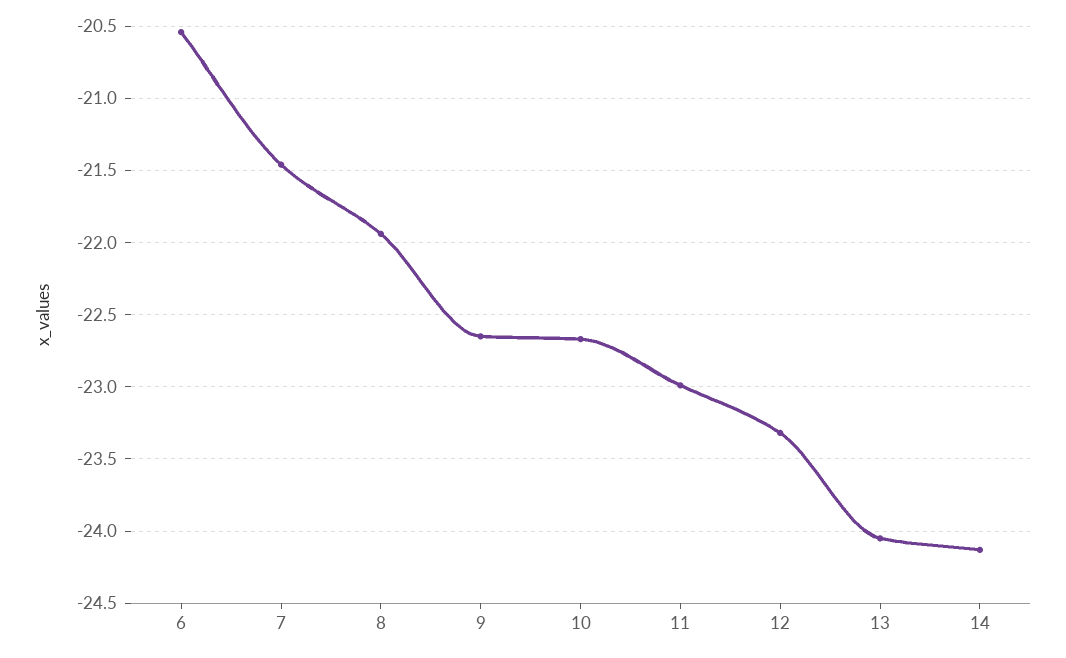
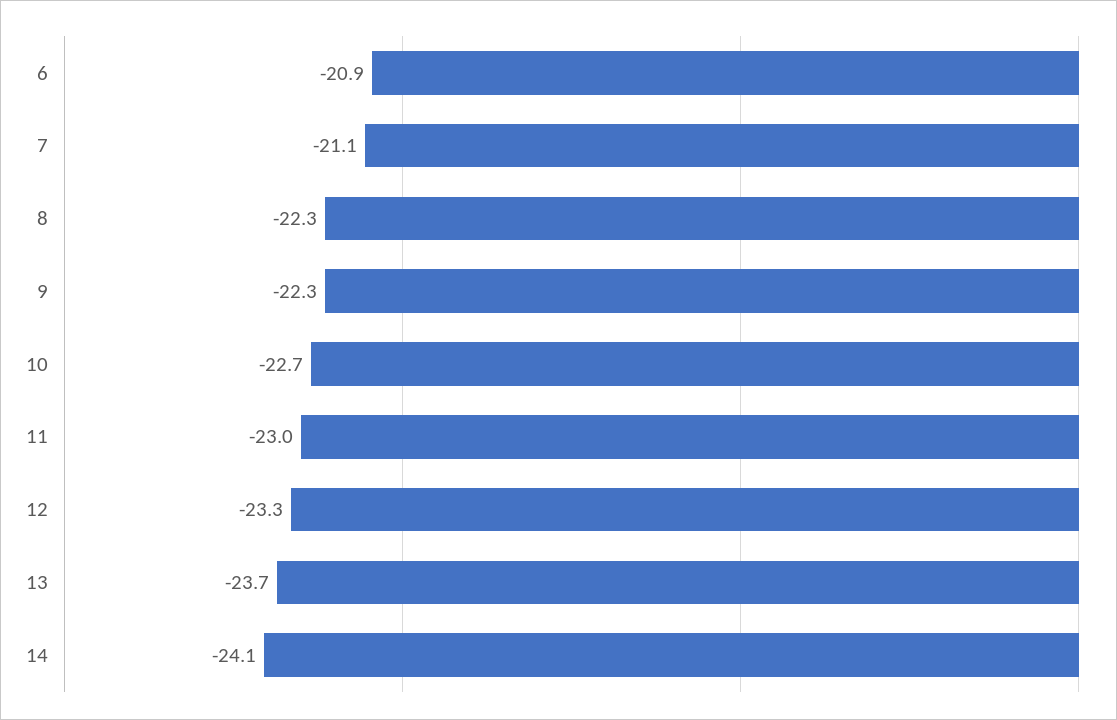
  {
-   "6": -20.55,
+   "6": -20.9,
-   "7": -21.45,
+   "7": -21.1,
-   "8": -21.95,
+   "8": -22.3,
-   "9": -22.65,
+   "9": -22.3,
    "10": -22.7,
    "11": -23,
    "12": -23.3,
-   "13": -24.05,
+   "13": -23.7,
    "14": -24.1
  }

